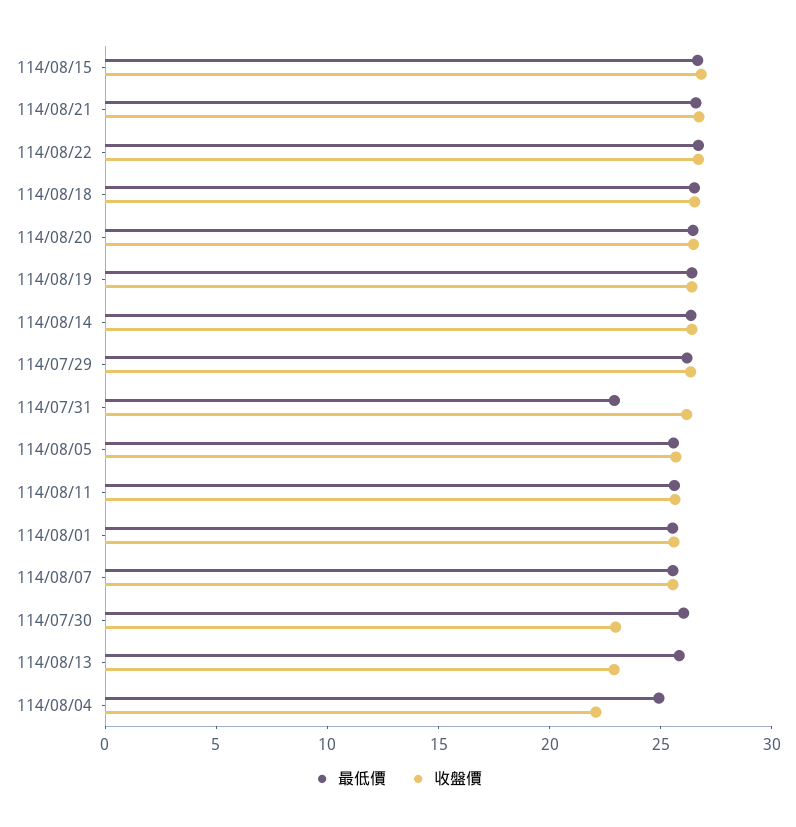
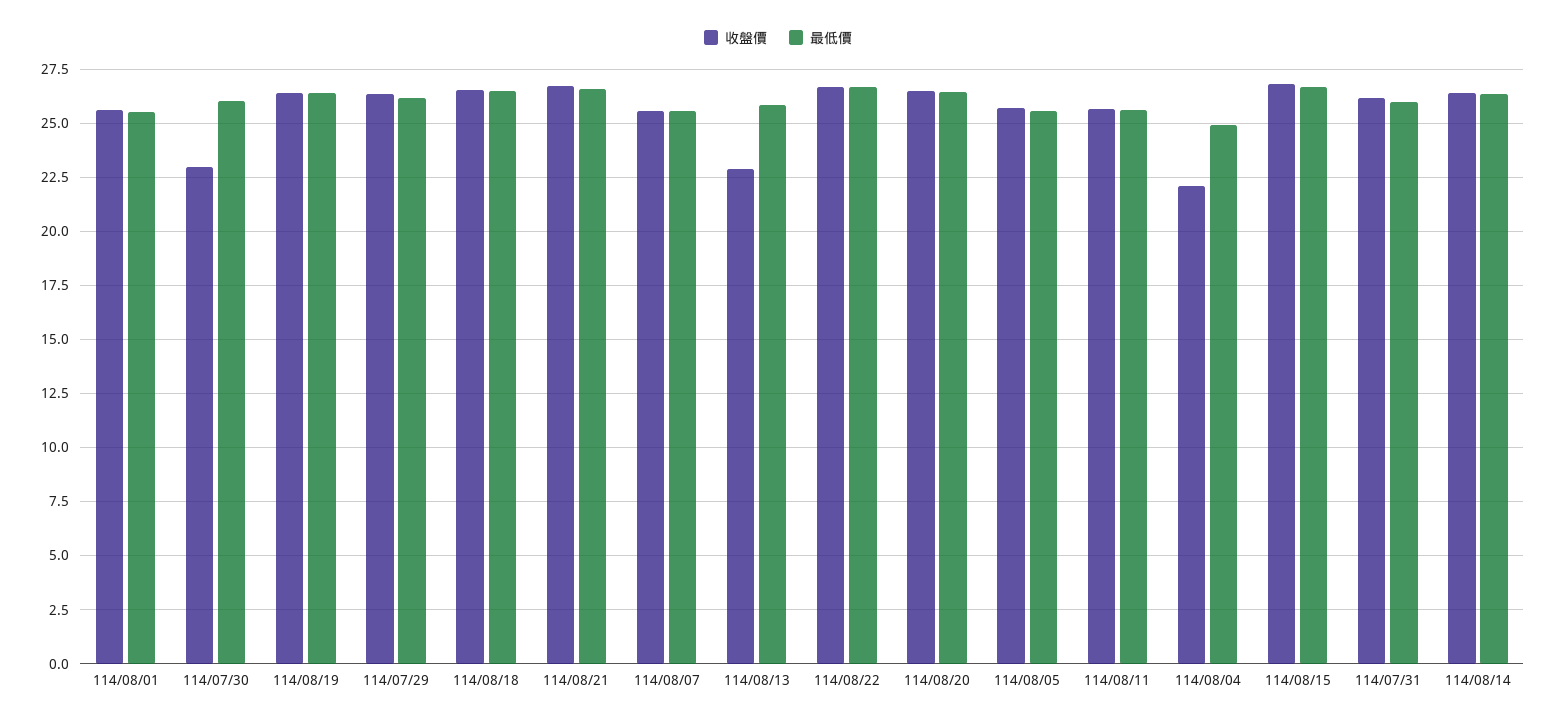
  {
    "最低價": {
      "114/08/15": 26.5,
      "114/08/21": 26.5,
      "114/08/22": 26.5,
      "114/08/18": 26.5,
      "114/08/20": 26.5,
      "114/08/19": 26.5,
      "114/08/14": 26.5,
      "114/07/29": 26,
-     "114/07/31": 23,
+     "114/07/31": 26,
      "114/08/05": 25.5,
      "114/08/11": 25.5,
      "114/08/01": 25.5,
      "114/08/07": 25.5,
      "114/07/30": 26,
      "114/08/13": 26,
      "114/08/04": 25
    },
    "收盤價": {
      "114/08/15": 27,
      "114/08/21": 26.5,
      "114/08/22": 26.5,
      "114/08/18": 26.5,
      "114/08/20": 26.5,
      "114/08/19": 26.5,
      "114/08/14": 26.5,
      "114/07/29": 26.5,
      "114/07/31": 26,
      "114/08/05": 25.5,
      "114/08/11": 25.5,
      "114/08/01": 25.5,
      "114/08/07": 25.5,
      "114/07/30": 23,
      "114/08/13": 23,
      "114/08/04": 22
    }
  }

